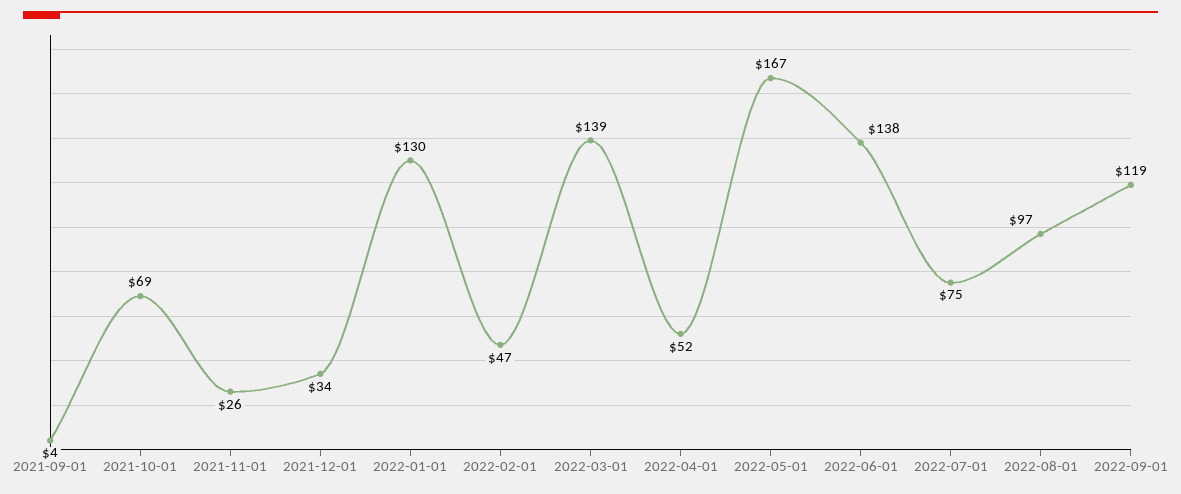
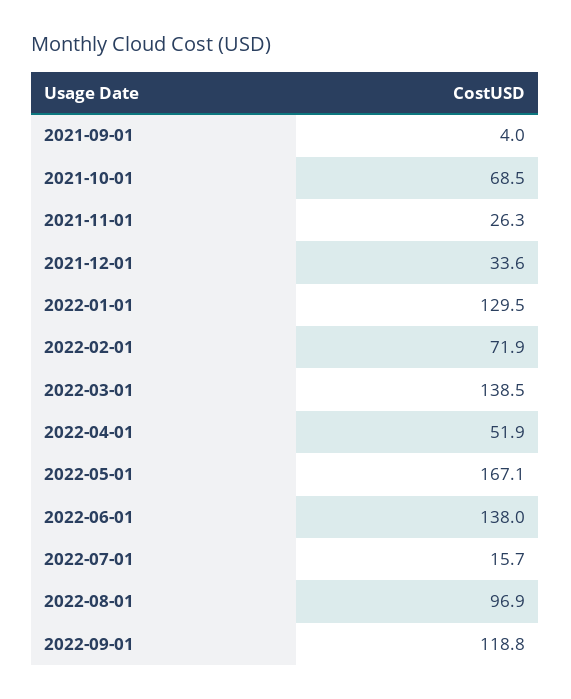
  {
    "2021-09-01": 4,
    "2021-10-01": 68.5,
    "2021-11-01": 26.3,
    "2021-12-01": 33.6,
    "2022-01-01": 129.5,
-   "2022-02-01": 47,
+   "2022-02-01": 71.9,
    "2022-03-01": 138.5,
    "2022-04-01": 51.9,
    "2022-05-01": 167.1,
    "2022-06-01": 138,
-   "2022-07-01": 75,
+   "2022-07-01": 15.7,
    "2022-08-01": 96.9,
    "2022-09-01": 118.8
  }

